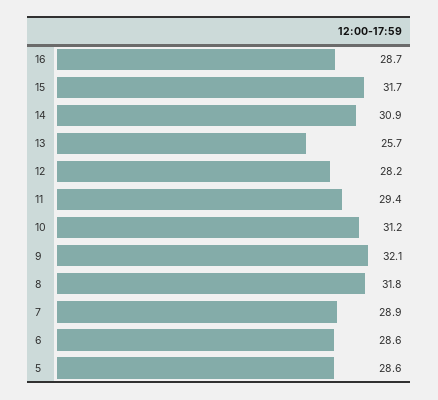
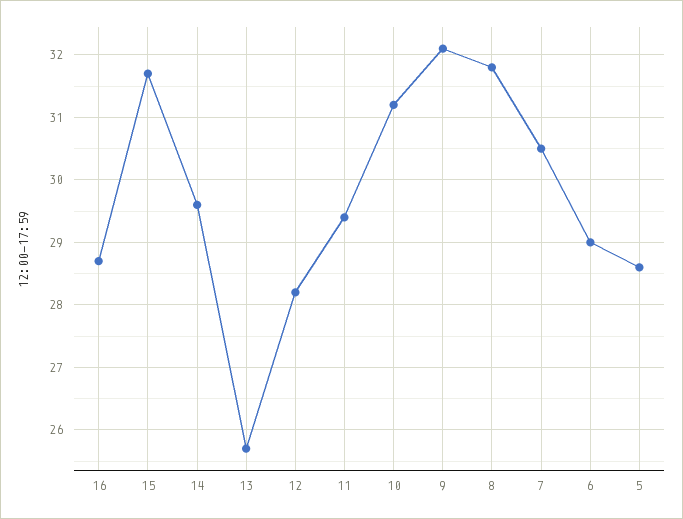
  {
    "16": 28.7,
    "15": 31.7,
-   "14": 30.9,
+   "14": 29.6,
    "13": 25.7,
    "12": 28.2,
    "11": 29.4,
    "10": 31.2,
    "9": 32.1,
    "8": 31.8,
-   "7": 28.9,
+   "7": 30.5,
-   "6": 28.6,
+   "6": 29,
    "5": 28.6
  }

